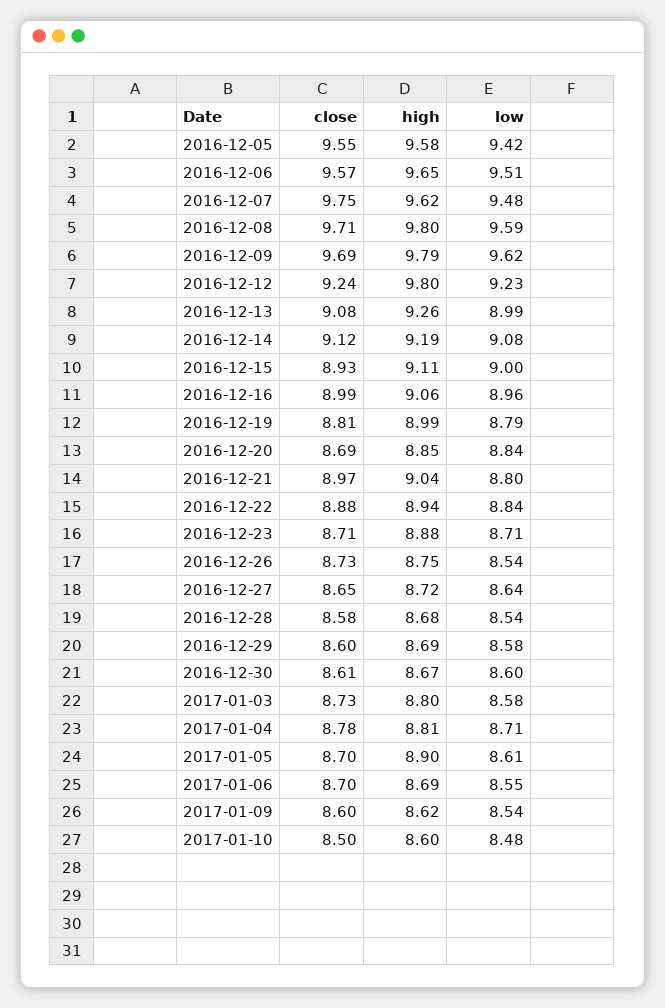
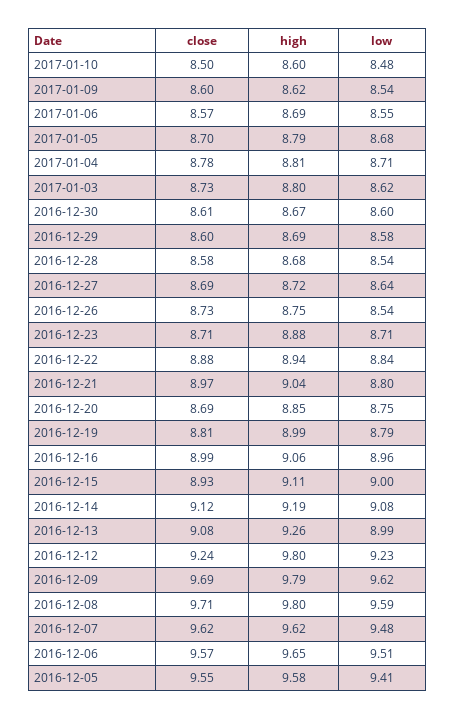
  {
    "close": {
      "2016-12-05": 9.55,
      "2016-12-06": 9.57,
-     "2016-12-07": 9.75,
+     "2016-12-07": 9.62,
      "2016-12-08": 9.71,
      "2016-12-09": 9.69,
      "2016-12-12": 9.24,
      "2016-12-13": 9.08,
      "2016-12-14": 9.12,
      "2016-12-15": 8.93,
      "2016-12-16": 8.99,
      "2016-12-19": 8.81,
      "2016-12-20": 8.69,
      "2016-12-21": 8.97,
      "2016-12-22": 8.88,
      "2016-12-23": 8.71,
      "2016-12-26": 8.73,
-     "2016-12-27": 8.65,
+     "2016-12-27": 8.69,
      "2016-12-28": 8.58,
      "2016-12-29": 8.6,
      "2016-12-30": 8.61,
      "2017-01-03": 8.73,
      "2017-01-04": 8.78,
      "2017-01-05": 8.7,
-     "2017-01-06": 8.7,
+     "2017-01-06": 8.57,
      "2017-01-09": 8.6,
      "2017-01-10": 8.5
    },
    "high": {
      "2016-12-05": 9.58,
      "2016-12-06": 9.65,
      "2016-12-07": 9.62,
      "2016-12-08": 9.8,
      "2016-12-09": 9.79,
      "2016-12-12": 9.8,
      "2016-12-13": 9.26,
      "2016-12-14": 9.19,
      "2016-12-15": 9.11,
      "2016-12-16": 9.06,
      "2016-12-19": 8.99,
      "2016-12-20": 8.85,
      "2016-12-21": 9.04,
      "2016-12-22": 8.94,
      "2016-12-23": 8.88,
      "2016-12-26": 8.75,
      "2016-12-27": 8.72,
      "2016-12-28": 8.68,
      "2016-12-29": 8.69,
      "2016-12-30": 8.67,
      "2017-01-03": 8.8,
      "2017-01-04": 8.81,
-     "2017-01-05": 8.9,
+     "2017-01-05": 8.79,
      "2017-01-06": 8.69,
      "2017-01-09": 8.62,
      "2017-01-10": 8.6
    },
    "low": {
-     "2016-12-05": 9.42,
+     "2016-12-05": 9.41,
      "2016-12-06": 9.51,
      "2016-12-07": 9.48,
      "2016-12-08": 9.59,
      "2016-12-09": 9.62,
      "2016-12-12": 9.23,
      "2016-12-13": 8.99,
      "2016-12-14": 9.08,
      "2016-12-15": 9,
      "2016-12-16": 8.96,
      "2016-12-19": 8.79,
-     "2016-12-20": 8.84,
+     "2016-12-20": 8.75,
      "2016-12-21": 8.8,
      "2016-12-22": 8.84,
      "2016-12-23": 8.71,
      "2016-12-26": 8.54,
      "2016-12-27": 8.64,
      "2016-12-28": 8.54,
      "2016-12-29": 8.58,
      "2016-12-30": 8.6,
-     "2017-01-03": 8.58,
+     "2017-01-03": 8.62,
      "2017-01-04": 8.71,
-     "2017-01-05": 8.61,
+     "2017-01-05": 8.68,
      "2017-01-06": 8.55,
      "2017-01-09": 8.54,
      "2017-01-10": 8.48
    }
  }

